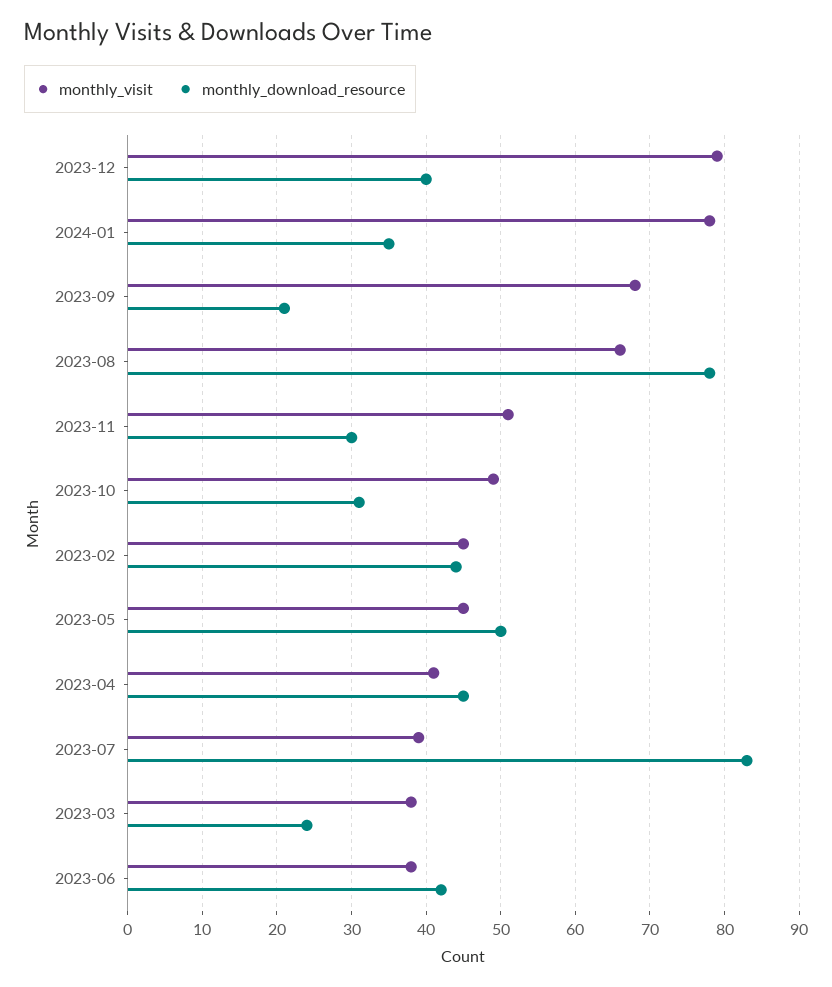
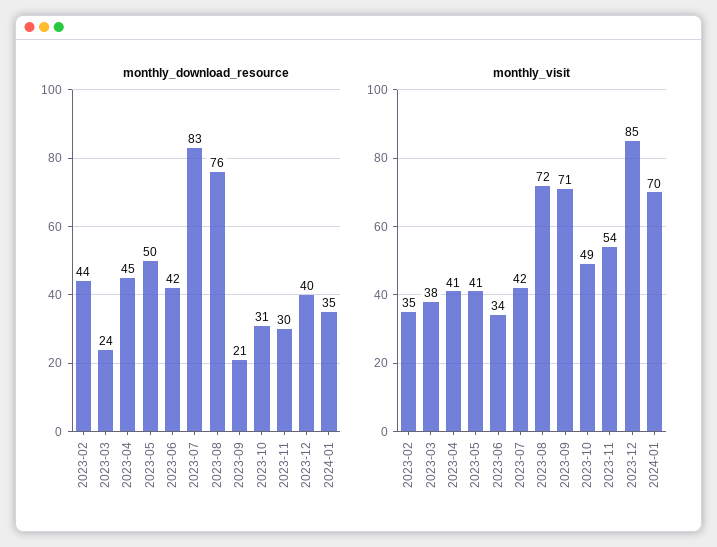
  {
    "monthly_visit": {
-     "2023-12": 79,
+     "2023-12": 85,
-     "2024-01": 78,
+     "2024-01": 70,
-     "2023-09": 68,
+     "2023-09": 71,
-     "2023-08": 66,
+     "2023-08": 72,
-     "2023-11": 51,
+     "2023-11": 54,
      "2023-10": 49,
-     "2023-02": 45,
+     "2023-02": 35,
-     "2023-05": 45,
+     "2023-05": 41,
      "2023-04": 41,
-     "2023-07": 39,
+     "2023-07": 42,
      "2023-03": 38,
-     "2023-06": 38
+     "2023-06": 34
    },
    "monthly_download_resource": {
      "2023-12": 40,
      "2024-01": 35,
      "2023-09": 21,
-     "2023-08": 78,
+     "2023-08": 76,
      "2023-11": 30,
      "2023-10": 31,
      "2023-02": 44,
      "2023-05": 50,
      "2023-04": 45,
      "2023-07": 83,
      "2023-03": 24,
      "2023-06": 42
    }
  }

